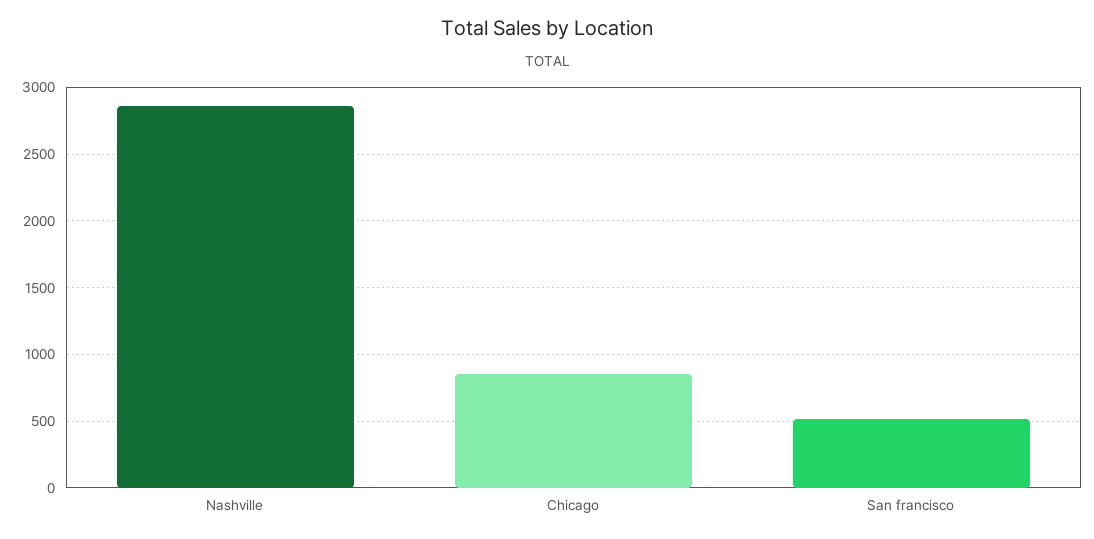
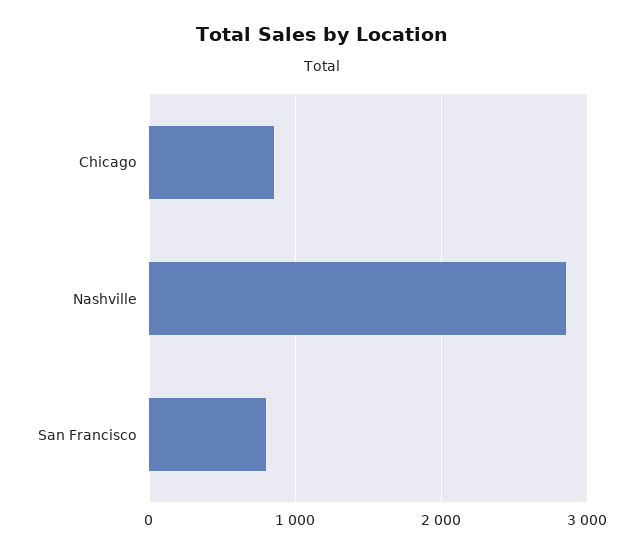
  {
    "Nashville": 2850,
    "Chicago": 850,
-   "San francisco": 500
+   "San francisco": 800
  }

